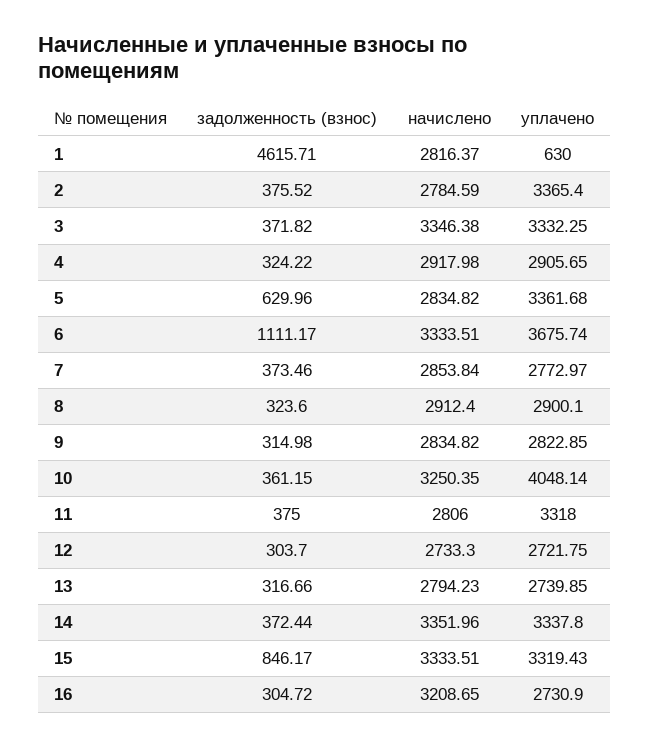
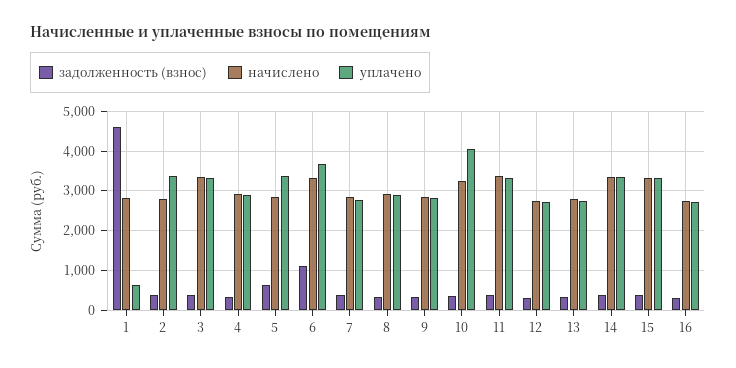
  {
    "задолженность (взнос)": {
      "1": 4615.71,
      "2": 375.52,
      "3": 371.82,
      "4": 324.22,
      "5": 629.96,
      "6": 1111.17,
      "7": 373.46,
      "8": 323.6,
      "9": 314.98,
      "10": 361.15,
      "11": 375,
      "12": 303.7,
      "13": 316.66,
      "14": 372.44,
-     "15": 846.17,
+     "15": 400,
      "16": 304.72
    },
    "начислено": {
      "1": 2816.37,
      "2": 2784.59,
      "3": 3346.38,
      "4": 2917.98,
      "5": 2834.82,
      "6": 3333.51,
      "7": 2853.84,
      "8": 2912.4,
      "9": 2834.82,
      "10": 3250.35,
-     "11": 2806,
+     "11": 3400,
      "12": 2733.3,
      "13": 2794.23,
      "14": 3351.96,
      "15": 3333.51,
-     "16": 3208.65
+     "16": 2800
    },
    "уплачено": {
      "1": 630,
      "2": 3365.4,
      "3": 3332.25,
      "4": 2905.65,
      "5": 3361.68,
      "6": 3675.74,
      "7": 2772.97,
      "8": 2900.1,
      "9": 2822.85,
      "10": 4048.14,
      "11": 3318,
      "12": 2721.75,
      "13": 2739.85,
      "14": 3337.8,
      "15": 3319.43,
      "16": 2730.9
    }
  }

